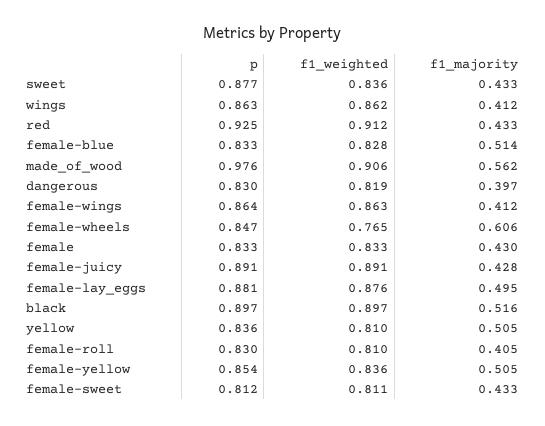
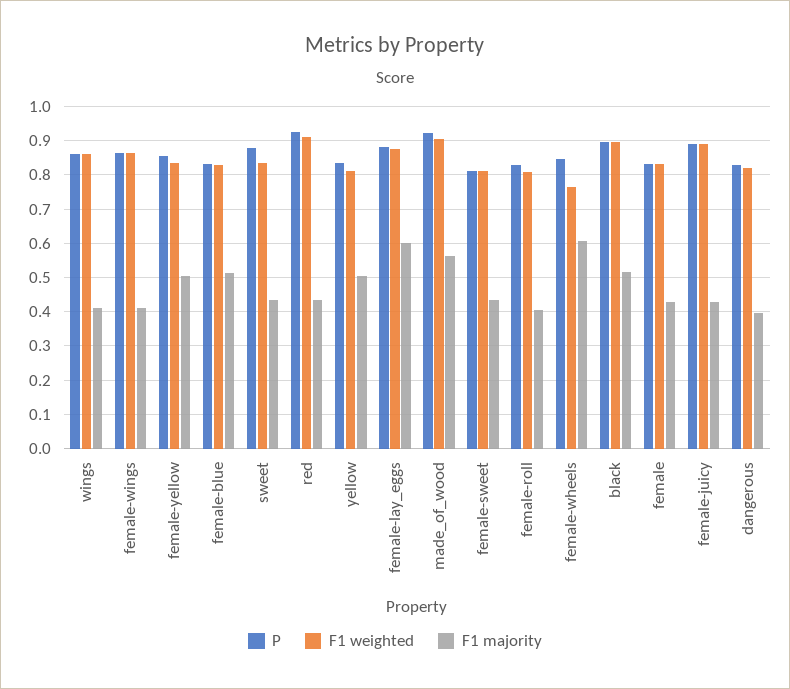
  {
    "p": {
      "sweet": 0.877,
      "wings": 0.863,
      "red": 0.925,
      "female-blue": 0.833,
-     "made_of_wood": 0.976,
+     "made_of_wood": 0.92,
      "dangerous": 0.83,
      "female-wings": 0.864,
      "female-wheels": 0.847,
      "female": 0.833,
      "female-juicy": 0.891,
      "female-lay_eggs": 0.881,
      "black": 0.897,
      "yellow": 0.836,
      "female-roll": 0.83,
      "female-yellow": 0.854,
      "female-sweet": 0.812
    },
    "f1_weighted": {
      "sweet": 0.836,
      "wings": 0.862,
      "red": 0.912,
      "female-blue": 0.828,
      "made_of_wood": 0.906,
      "dangerous": 0.819,
      "female-wings": 0.863,
      "female-wheels": 0.765,
      "female": 0.833,
      "female-juicy": 0.891,
      "female-lay_eggs": 0.876,
      "black": 0.897,
      "yellow": 0.81,
      "female-roll": 0.81,
      "female-yellow": 0.836,
      "female-sweet": 0.811
    },
    "f1_majority": {
      "sweet": 0.433,
      "wings": 0.412,
      "red": 0.433,
      "female-blue": 0.514,
      "made_of_wood": 0.562,
      "dangerous": 0.397,
      "female-wings": 0.412,
      "female-wheels": 0.606,
      "female": 0.43,
      "female-juicy": 0.428,
-     "female-lay_eggs": 0.495,
+     "female-lay_eggs": 0.6,
      "black": 0.516,
      "yellow": 0.505,
      "female-roll": 0.405,
      "female-yellow": 0.505,
      "female-sweet": 0.433
    }
  }

